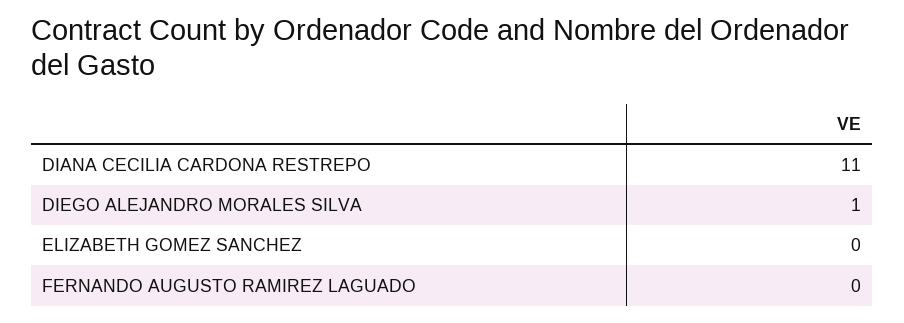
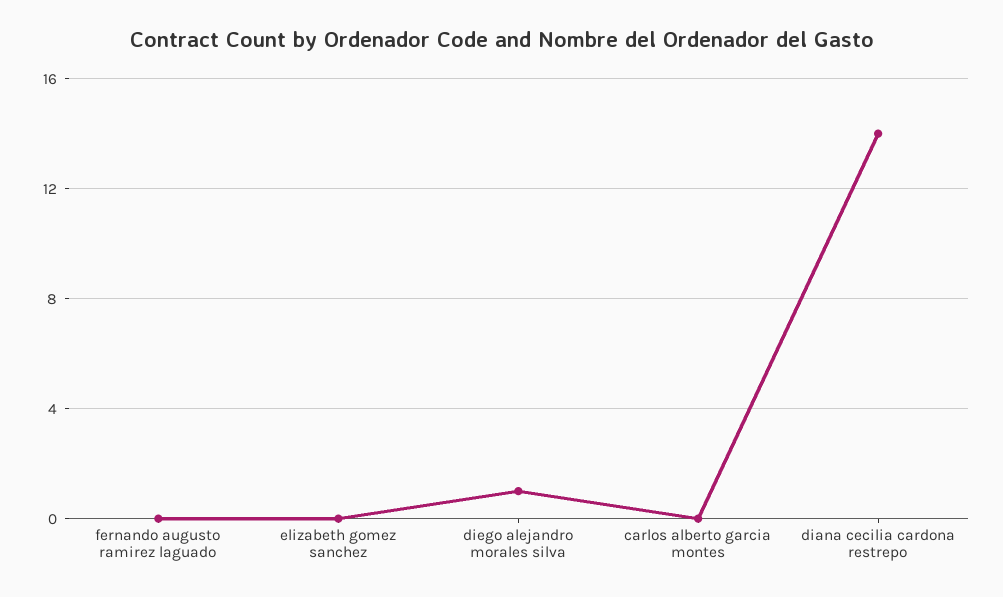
  {
-   "DIANA CECILIA CARDONA RESTREPO": 11,
+   "DIANA CECILIA CARDONA RESTREPO": 14,
    "DIEGO ALEJANDRO MORALES SILVA": 1,
    "ELIZABETH GOMEZ SANCHEZ": 0,
-   "FERNANDO AUGUSTO RAMIREZ LAGUADO": 0
+   "FERNANDO AUGUSTO RAMIREZ LAGUADO": 0,
+   "carlos alberto garcia montes": 0
  }

